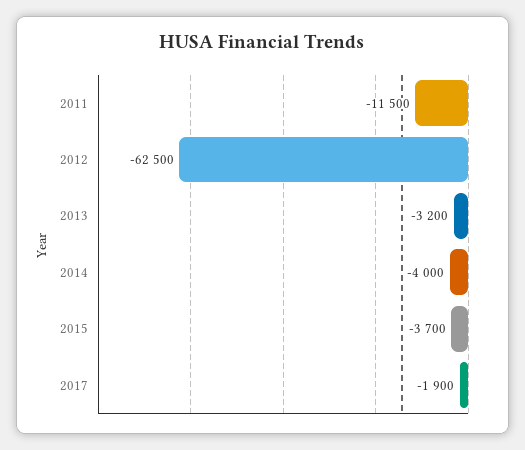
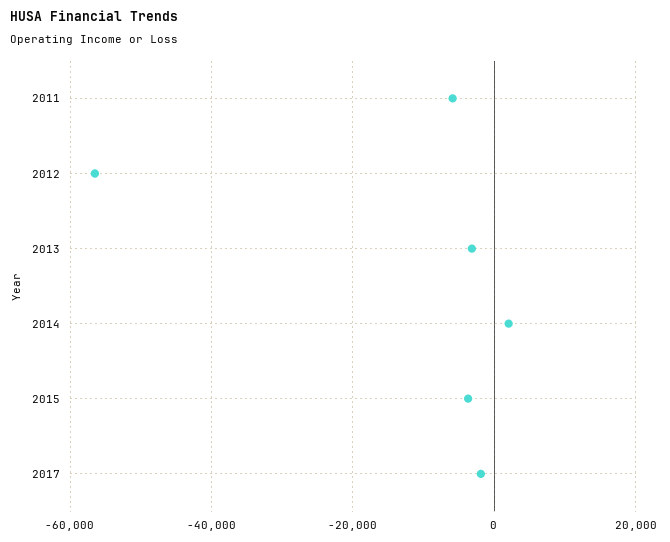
  {
-   "2011": -11500,
+   "2011": -6000,
-   "2012": -62500,
+   "2012": -56000,
    "2013": -3200,
-   "2014": -4000,
+   "2014": 2000,
    "2015": -3700,
    "2017": -1900
  }

